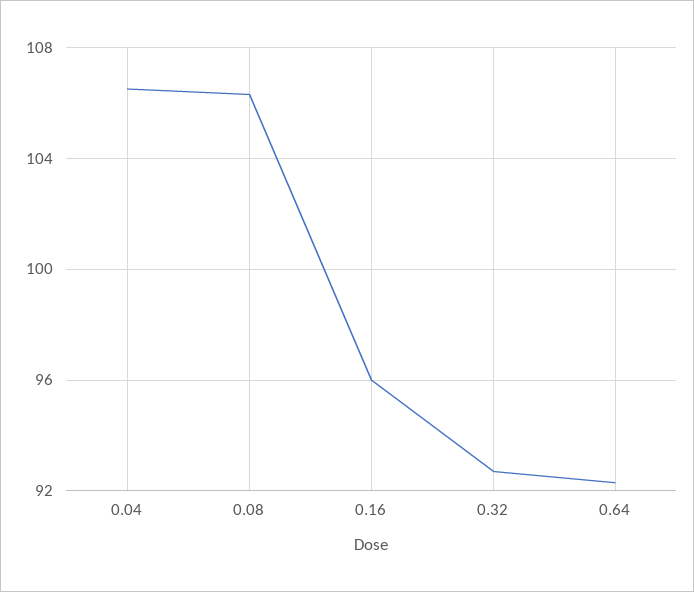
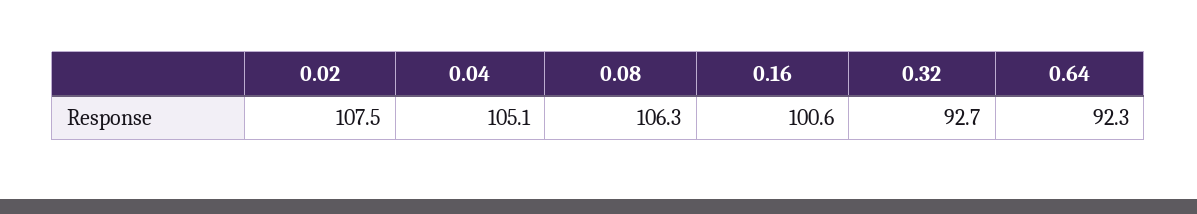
  {
-   "0.04": 106.5,
+   "0.04": 105.1,
    "0.08": 106.3,
-   "0.16": 96,
+   "0.16": 100.6,
    "0.32": 92.7,
-   "0.64": 92.3
+   "0.64": 92.3,
+   "0.02": 107.5
  }

